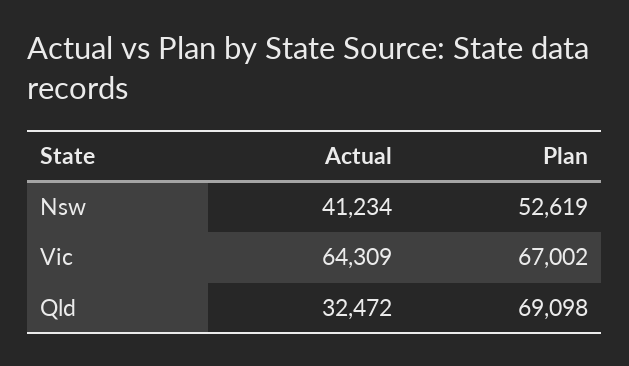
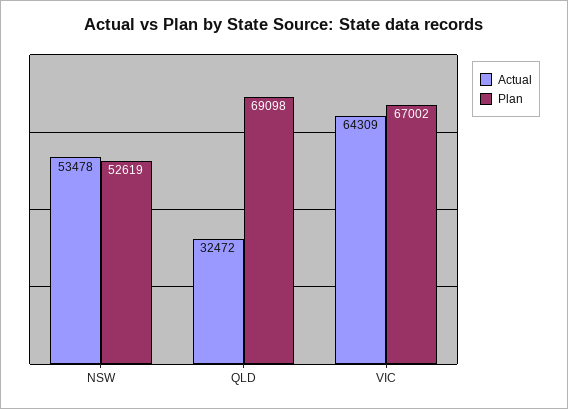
  {
    "Actual": {
-     "Nsw": 41234,
+     "Nsw": 53478,
      "Vic": 64309,
      "Qld": 32472
    },
    "Plan": {
      "Nsw": 52619,
      "Vic": 67002,
      "Qld": 69098
    }
  }

